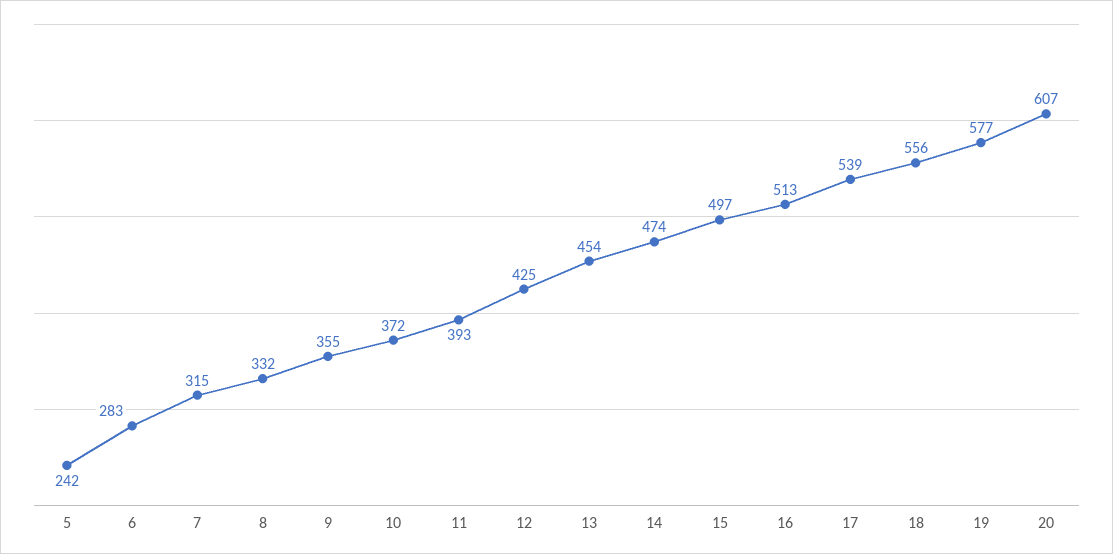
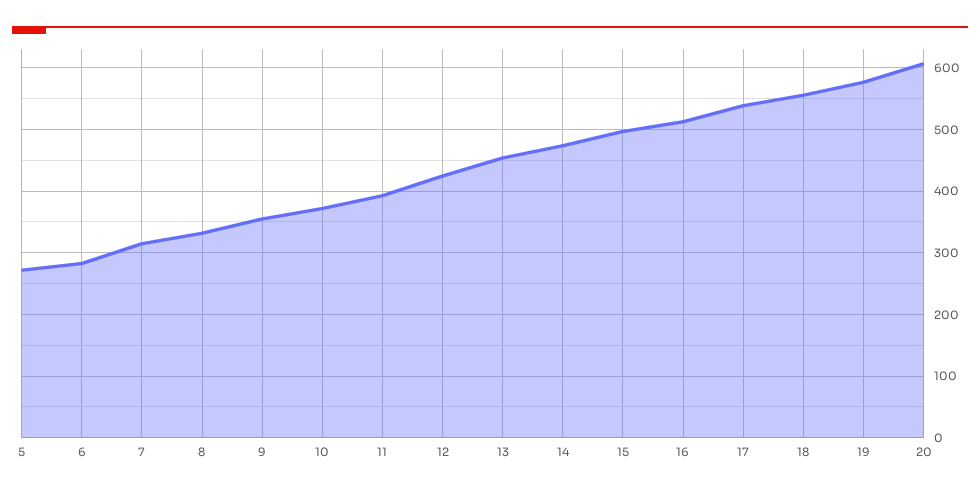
  {
-   "5": 242,
+   "5": 270,
    "6": 283,
    "7": 315,
    "8": 332,
    "9": 355,
    "10": 372,
    "11": 393,
    "12": 425,
    "13": 454,
    "14": 474,
    "15": 497,
    "16": 513,
    "17": 539,
    "18": 556,
    "19": 577,
    "20": 607
  }

